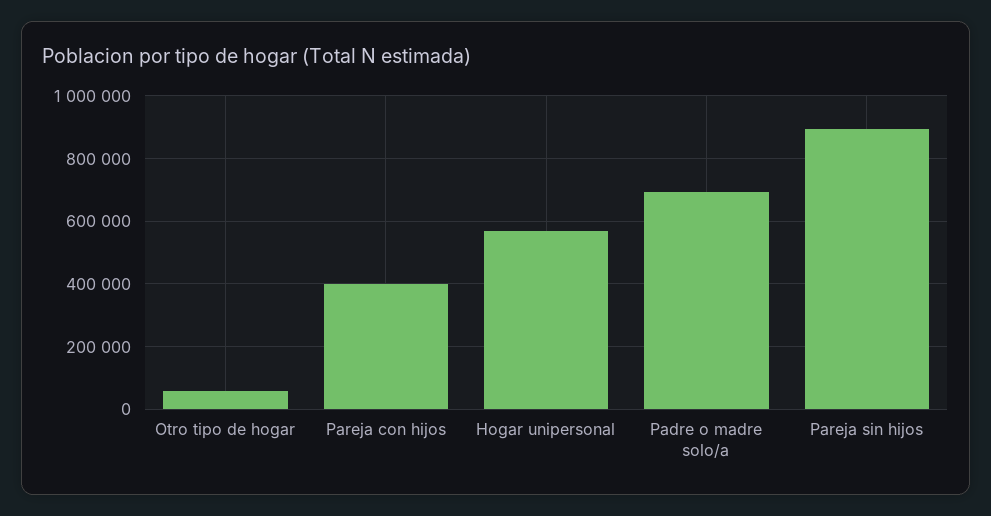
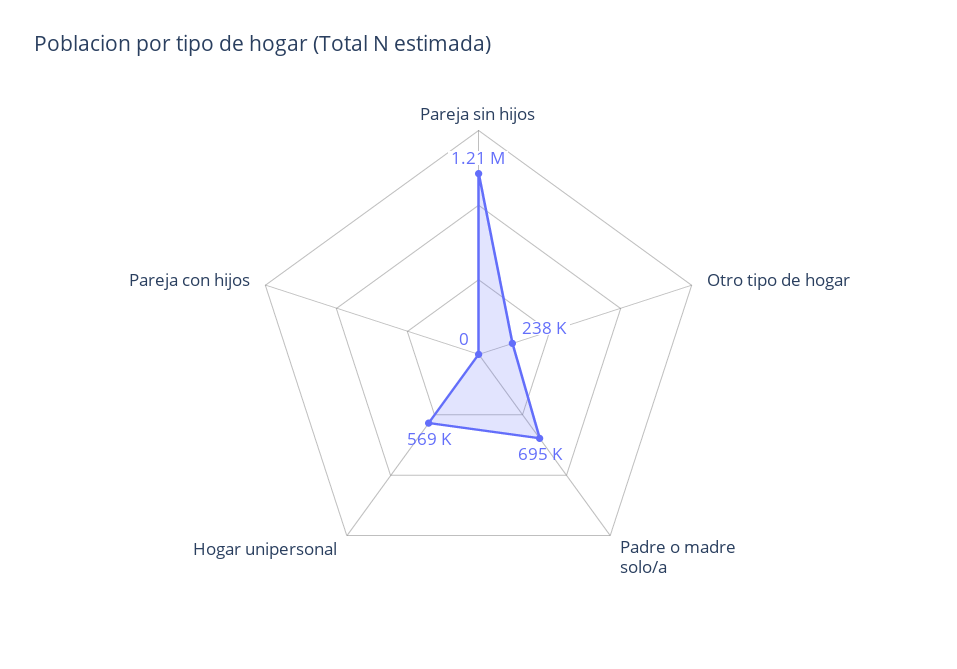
  {
-   "Otro tipo de hogar": 60000,
+   "Otro tipo de hogar": 238000,
-   "Pareja con hijos": 400000,
+   "Pareja con hijos": 0,
    "Hogar unipersonal": 569000,
    "Padre o madre solo/a": 695000,
-   "Pareja sin hijos": 900000
+   "Pareja sin hijos": 1210000
  }

